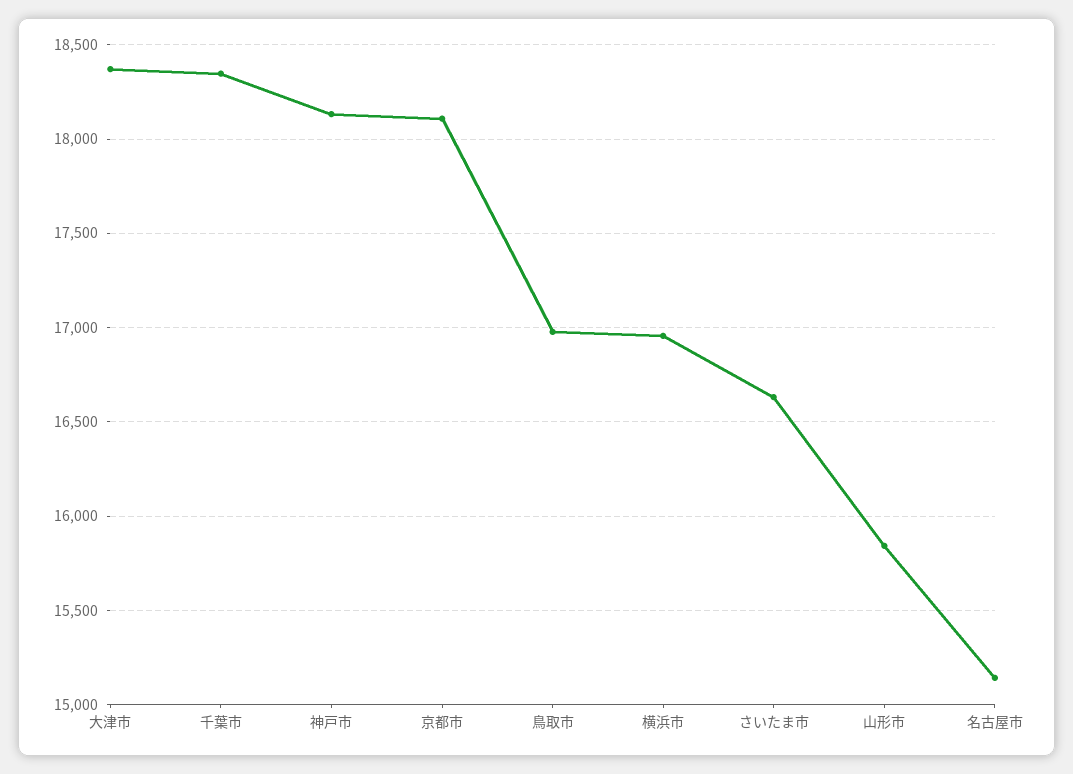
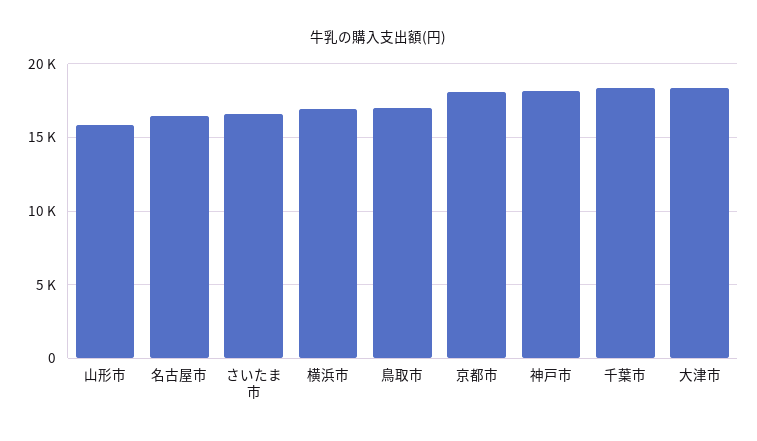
  {
    "大津市": 18350,
    "千葉市": 18350,
    "神戸市": 18150,
    "京都市": 18100,
    "鳥取市": 17000,
    "横浜市": 16950,
    "さいたま市": 16650,
    "山形市": 15850,
-   "名古屋市": 15150
+   "名古屋市": 16500
  }

